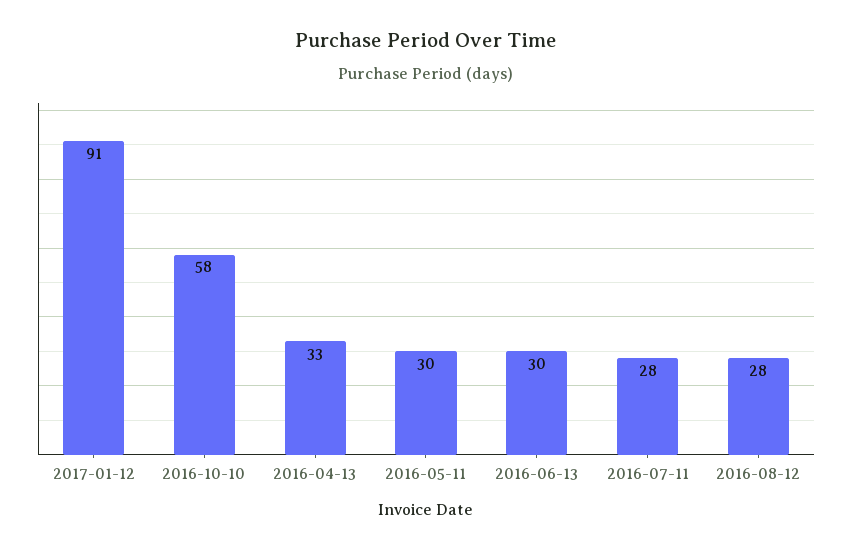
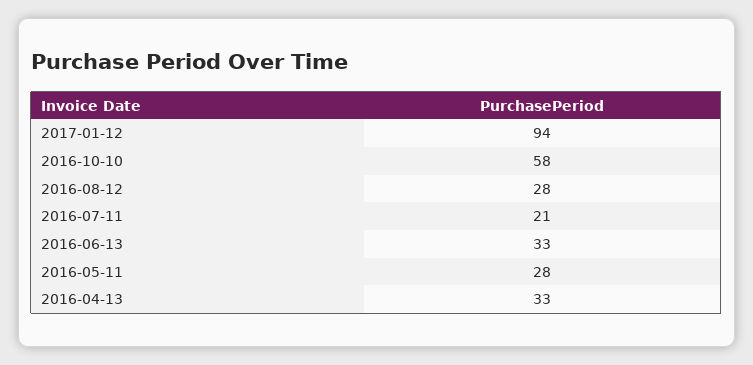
  {
-   "2017-01-12": 91,
+   "2017-01-12": 94,
    "2016-10-10": 58,
    "2016-04-13": 33,
-   "2016-05-11": 30,
+   "2016-05-11": 28,
-   "2016-06-13": 30,
+   "2016-06-13": 33,
-   "2016-07-11": 28,
+   "2016-07-11": 21,
    "2016-08-12": 28
  }

